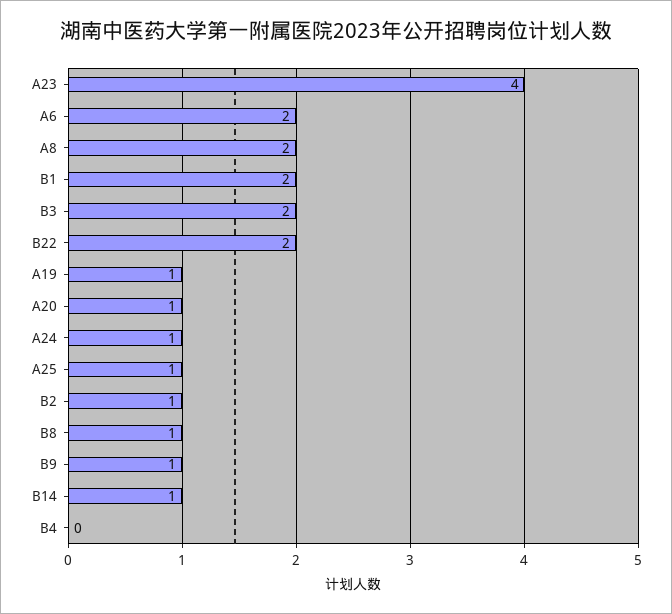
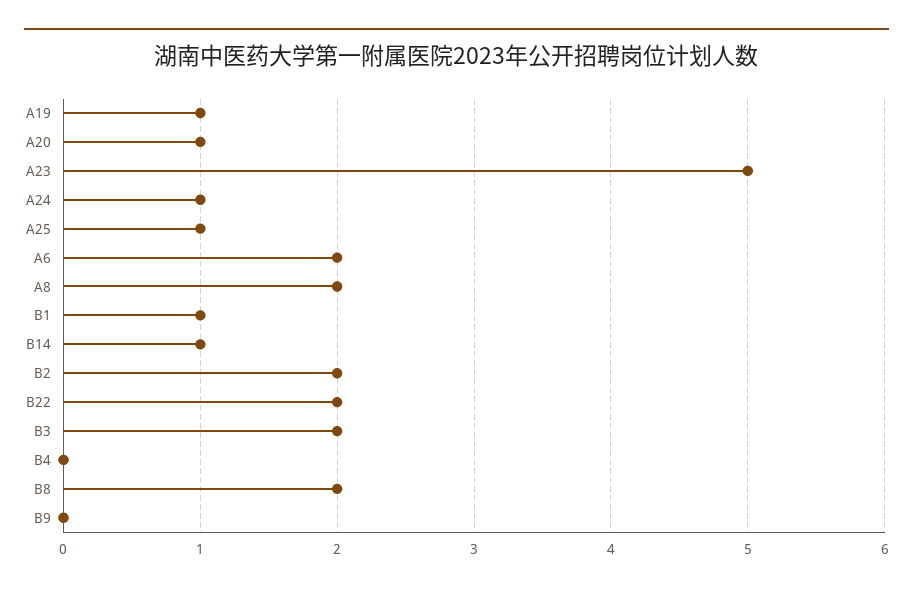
  {
-   "A23": 4,
+   "A23": 5,
    "A6": 2,
    "A8": 2,
-   "B1": 2,
+   "B1": 1,
    "B3": 2,
    "B22": 2,
    "A19": 1,
    "A20": 1,
    "A24": 1,
    "A25": 1,
-   "B2": 1,
+   "B2": 2,
-   "B8": 1,
+   "B8": 2,
-   "B9": 1,
+   "B9": 0,
    "B14": 1,
    "B4": 0
  }

